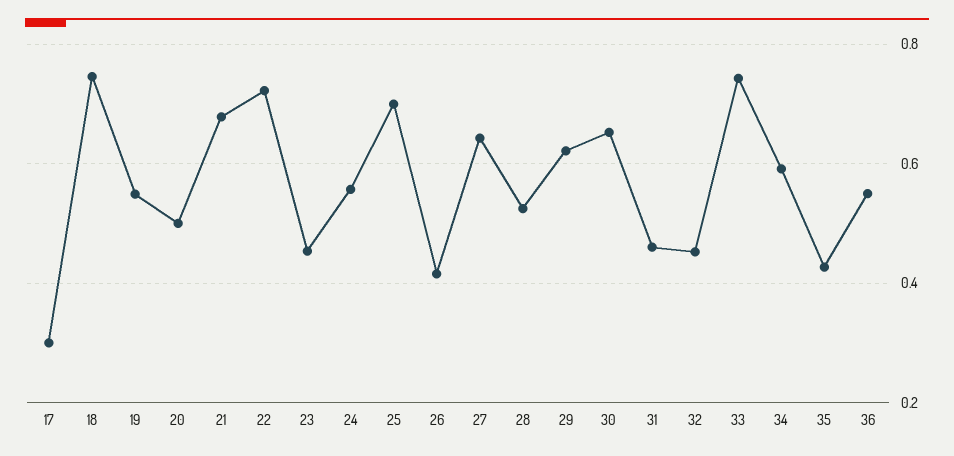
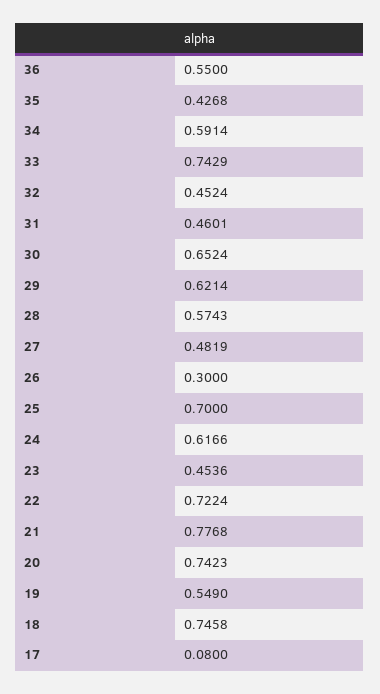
  {
-   "17": 0.3,
+   "17": 0.08,
    "18": 0.7458,
    "19": 0.549,
-   "20": 0.5,
+   "20": 0.7423,
-   "21": 0.68,
+   "21": 0.7768,
    "22": 0.7224,
    "23": 0.4536,
-   "24": 0.56,
+   "24": 0.6166,
    "25": 0.7,
-   "26": 0.42,
+   "26": 0.3,
-   "27": 0.64,
+   "27": 0.4819,
-   "28": 0.52,
+   "28": 0.5743,
    "29": 0.6214,
    "30": 0.6524,
    "31": 0.4601,
    "32": 0.4524,
    "33": 0.7429,
    "34": 0.5914,
    "35": 0.4268,
    "36": 0.55
  }

